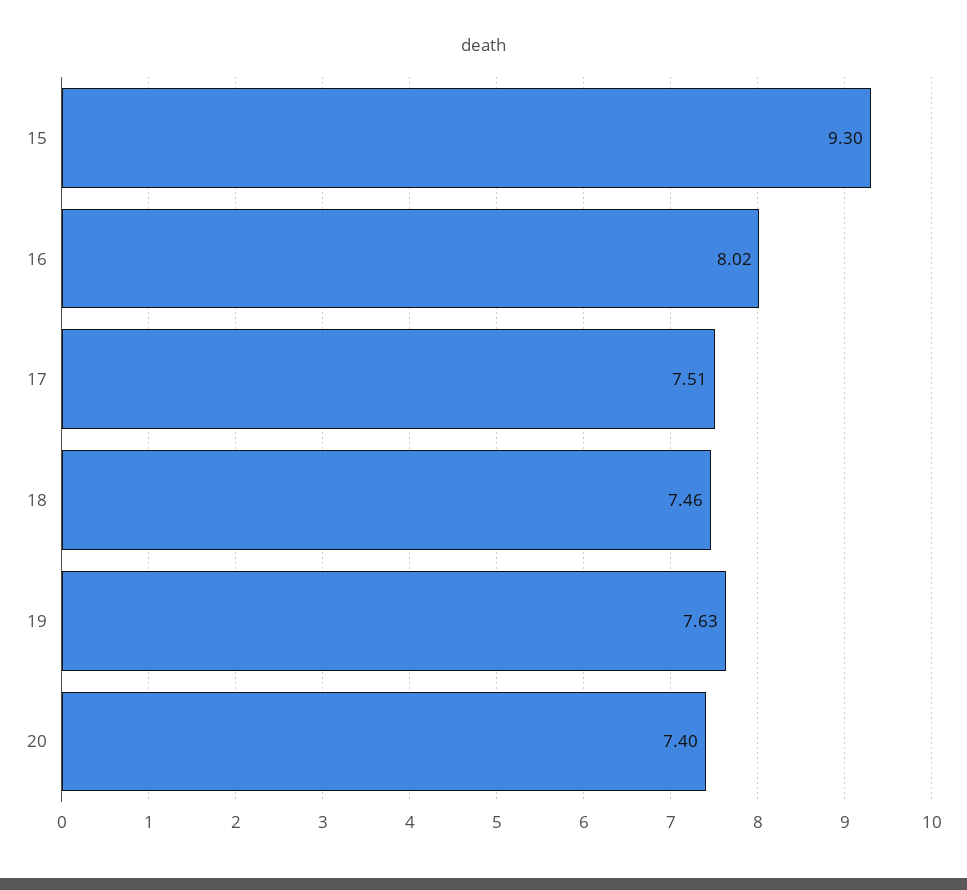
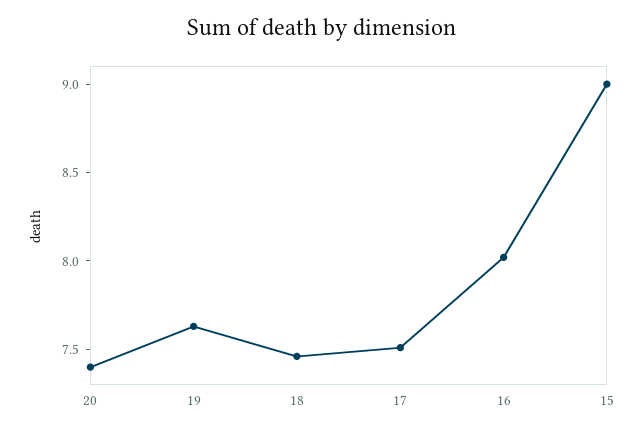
  {
-   "15": 9.3,
+   "15": 9,
    "16": 8.02,
    "17": 7.51,
    "18": 7.46,
    "19": 7.63,
    "20": 7.4
  }

